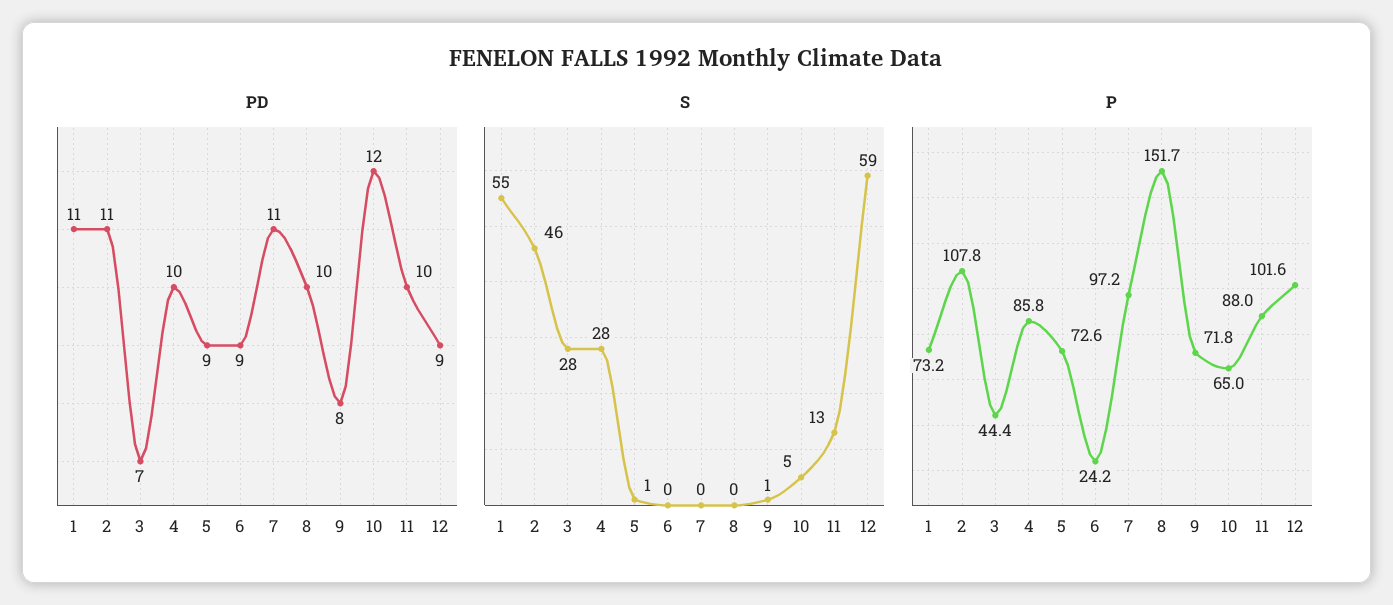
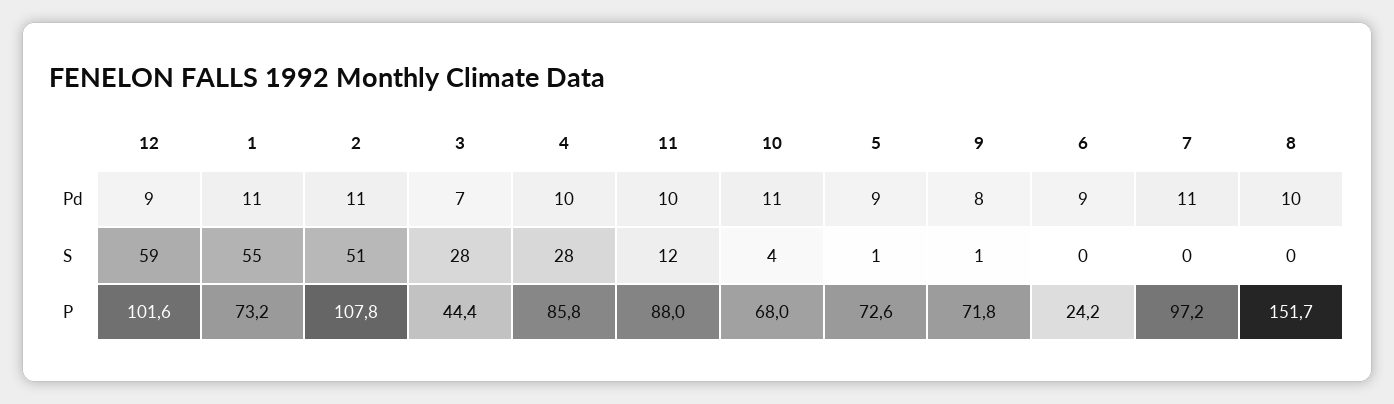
  {
    "PD": {
      "1": 11,
      "2": 11,
      "3": 7,
      "4": 10,
      "5": 9,
      "6": 9,
      "7": 11,
      "8": 10,
      "9": 8,
-     "10": 12,
+     "10": 11,
      "11": 10,
      "12": 9
    },
    "S": {
      "1": 55,
-     "2": 46,
+     "2": 51,
      "3": 28,
      "4": 28,
      "5": 1,
      "6": 0,
      "7": 0,
      "8": 0,
      "9": 1,
-     "10": 5,
+     "10": 4,
-     "11": 13,
+     "11": 12,
      "12": 59
    },
    "P": {
      "1": 73.2,
      "2": 107.8,
      "3": 44.4,
      "4": 85.8,
      "5": 72.6,
      "6": 24.2,
      "7": 97.2,
      "8": 151.7,
      "9": 71.8,
-     "10": 65,
+     "10": 68,
      "11": 88,
      "12": 101.6
    }
  }

